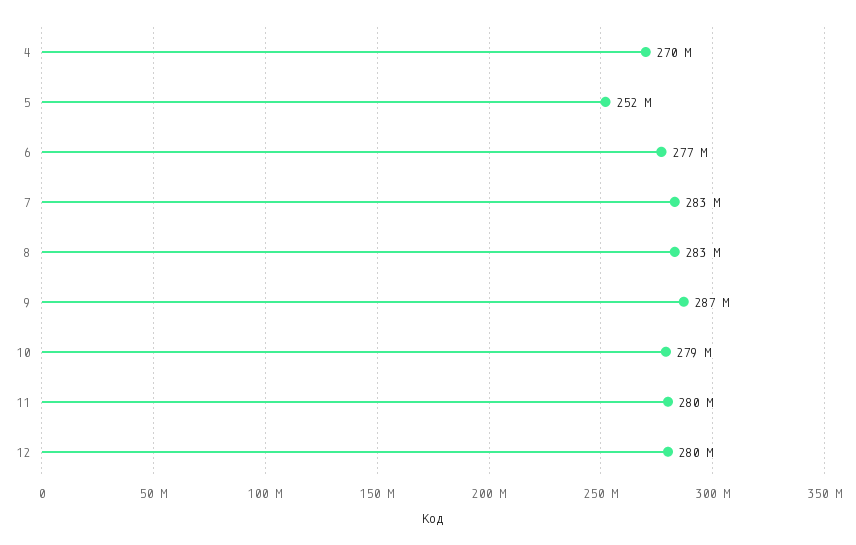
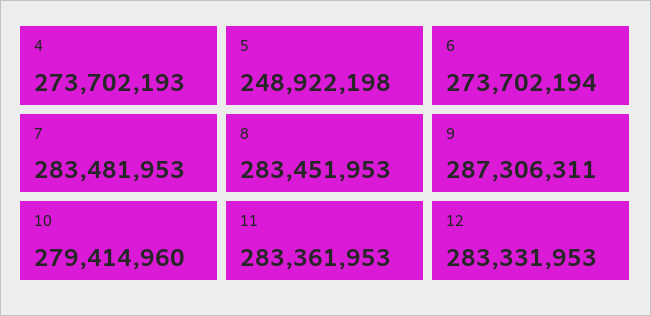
  {
-   "4": 270000000,
+   "4": 273702193,
-   "5": 252000000,
+   "5": 248922198,
-   "6": 277000000,
+   "6": 273702194,
    "7": 283481953,
    "8": 283451953,
    "9": 287306311,
    "10": 279414960,
-   "11": 280000000,
+   "11": 283361953,
-   "12": 280000000
+   "12": 283331953
  }

